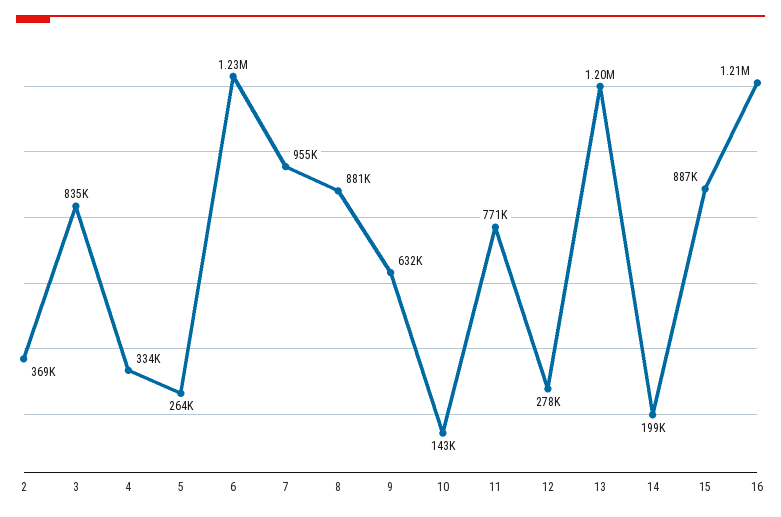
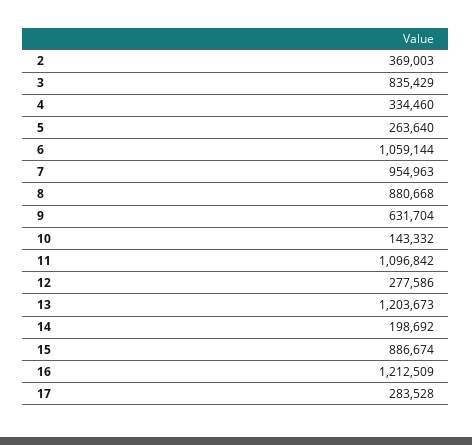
  {
    "2": 369003,
    "3": 835429,
    "4": 334460,
    "5": 263640,
-   "6": 1230000,
+   "6": 1059144,
    "7": 954963,
    "8": 880668,
    "9": 631704,
    "10": 143332,
-   "11": 771000,
+   "11": 1096842,
    "12": 277586,
    "13": 1203673,
    "14": 198692,
    "15": 886674,
-   "16": 1212509
+   "16": 1212509,
+   "17": 283528
  }

